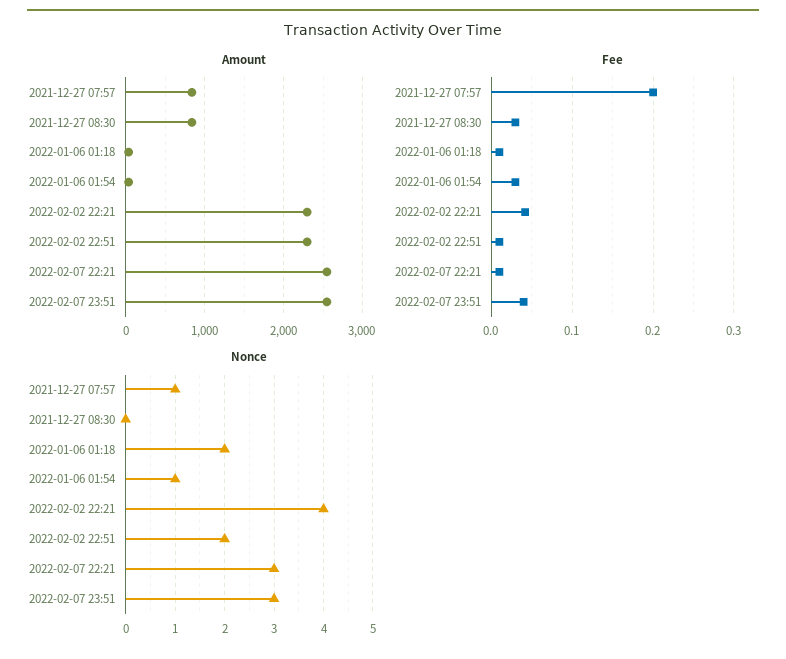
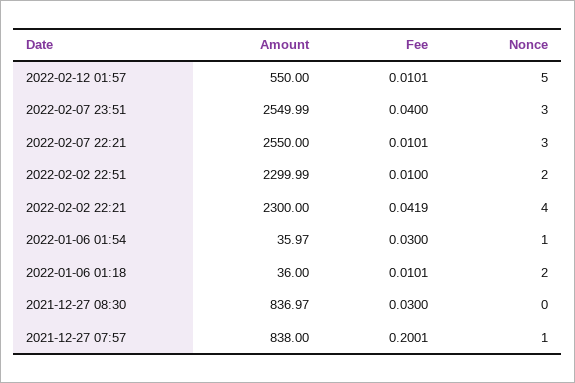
  {
    "Amount": {
      "2021-12-27 07:57": 838,
      "2021-12-27 08:30": 836.97,
      "2022-01-06 01:18": 36,
      "2022-01-06 01:54": 35.97,
      "2022-02-02 22:21": 2300,
      "2022-02-02 22:51": 2299.99,
      "2022-02-07 22:21": 2550,
-     "2022-02-07 23:51": 2549.99
+     "2022-02-07 23:51": 2549.99,
+     "2022-02-12 01:57": 550
    },
    "Fee": {
      "2021-12-27 07:57": 0.2001,
      "2021-12-27 08:30": 0.03,
      "2022-01-06 01:18": 0.0101,
      "2022-01-06 01:54": 0.03,
      "2022-02-02 22:21": 0.0419,
      "2022-02-02 22:51": 0.01,
      "2022-02-07 22:21": 0.0101,
-     "2022-02-07 23:51": 0.04
+     "2022-02-07 23:51": 0.04,
+     "2022-02-12 01:57": 0.0101
    },
    "Nonce": {
      "2021-12-27 07:57": 1,
      "2021-12-27 08:30": 0,
      "2022-01-06 01:18": 2,
      "2022-01-06 01:54": 1,
      "2022-02-02 22:21": 4,
      "2022-02-02 22:51": 2,
      "2022-02-07 22:21": 3,
-     "2022-02-07 23:51": 3
+     "2022-02-07 23:51": 3,
+     "2022-02-12 01:57": 5
    }
  }

